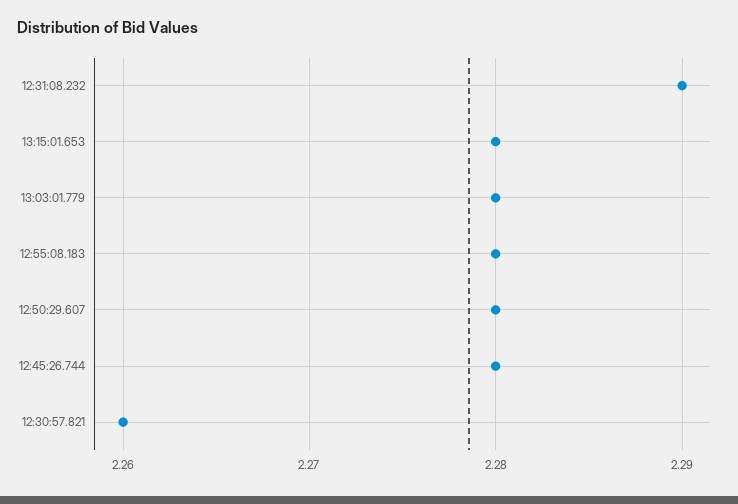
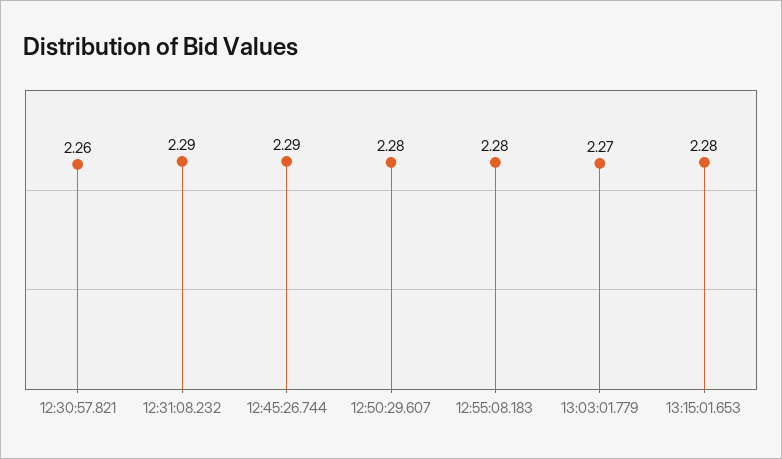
  {
    "12:31:08.232": 2.29,
    "13:15:01.653": 2.28,
-   "13:03:01.779": 2.28,
+   "13:03:01.779": 2.27,
    "12:55:08.183": 2.28,
    "12:50:29.607": 2.28,
-   "12:45:26.744": 2.28,
+   "12:45:26.744": 2.29,
    "12:30:57.821": 2.26
  }

